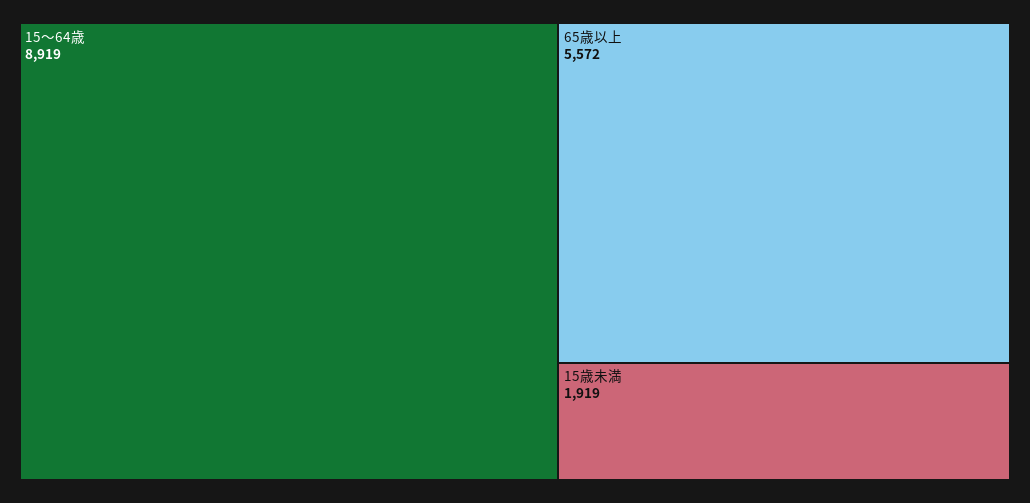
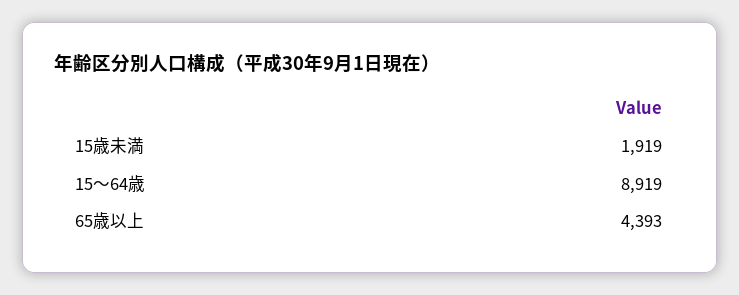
  {
    "15～64歳": 8919,
-   "65歳以上": 5572,
+   "65歳以上": 4393,
    "15歳未満": 1919
  }

